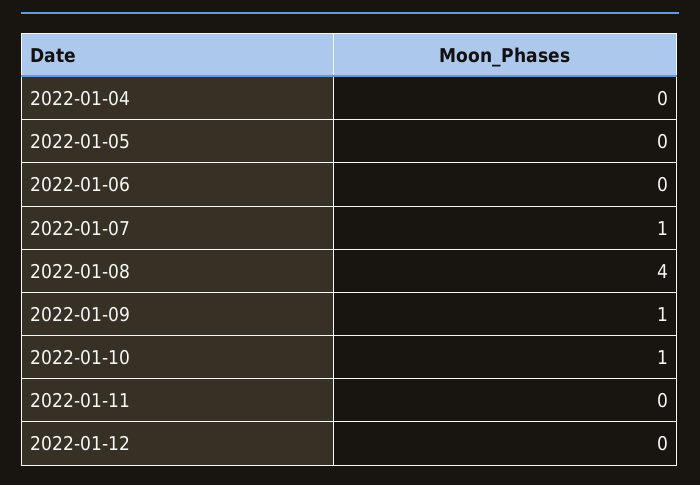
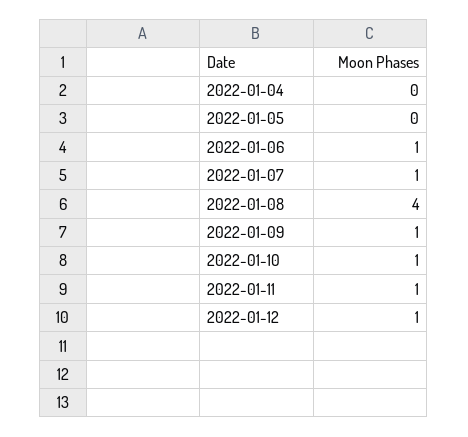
  {
    "2022-01-04": 0,
    "2022-01-05": 0,
-   "2022-01-06": 0,
+   "2022-01-06": 1,
    "2022-01-07": 1,
    "2022-01-08": 4,
    "2022-01-09": 1,
    "2022-01-10": 1,
-   "2022-01-11": 0,
+   "2022-01-11": 1,
-   "2022-01-12": 0
+   "2022-01-12": 1
  }

